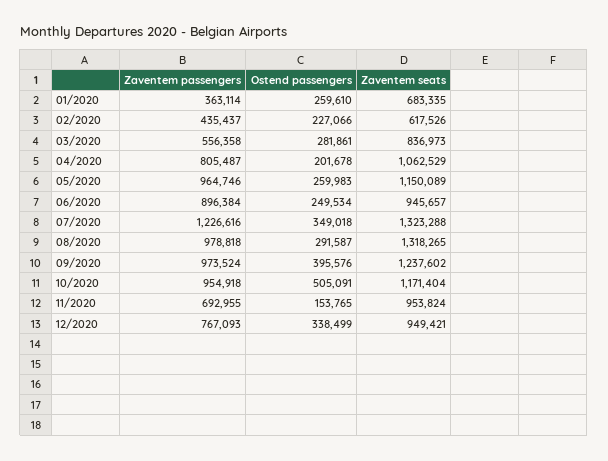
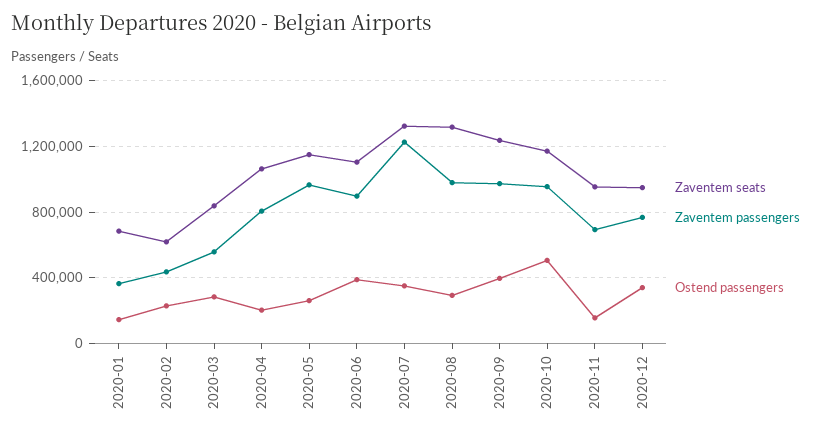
  {
    "Zaventem passengers": {
      "01/2020": 363114,
      "02/2020": 435437,
      "03/2020": 556358,
      "04/2020": 805487,
      "05/2020": 964746,
      "06/2020": 896384,
      "07/2020": 1226616,
      "08/2020": 978818,
      "09/2020": 973524,
      "10/2020": 954918,
      "11/2020": 692955,
      "12/2020": 767093
    },
    "Ostend passengers": {
-     "01/2020": 259610,
+     "01/2020": 150000,
      "02/2020": 227066,
      "03/2020": 281861,
      "04/2020": 201678,
      "05/2020": 259983,
-     "06/2020": 249534,
+     "06/2020": 400000,
      "07/2020": 349018,
      "08/2020": 291587,
      "09/2020": 395576,
      "10/2020": 505091,
      "11/2020": 153765,
      "12/2020": 338499
    },
    "Zaventem seats": {
      "01/2020": 683335,
      "02/2020": 617526,
      "03/2020": 836973,
      "04/2020": 1062529,
      "05/2020": 1150089,
-     "06/2020": 945657,
+     "06/2020": 1100000,
      "07/2020": 1323288,
      "08/2020": 1318265,
      "09/2020": 1237602,
      "10/2020": 1171404,
      "11/2020": 953824,
      "12/2020": 949421
    }
  }

